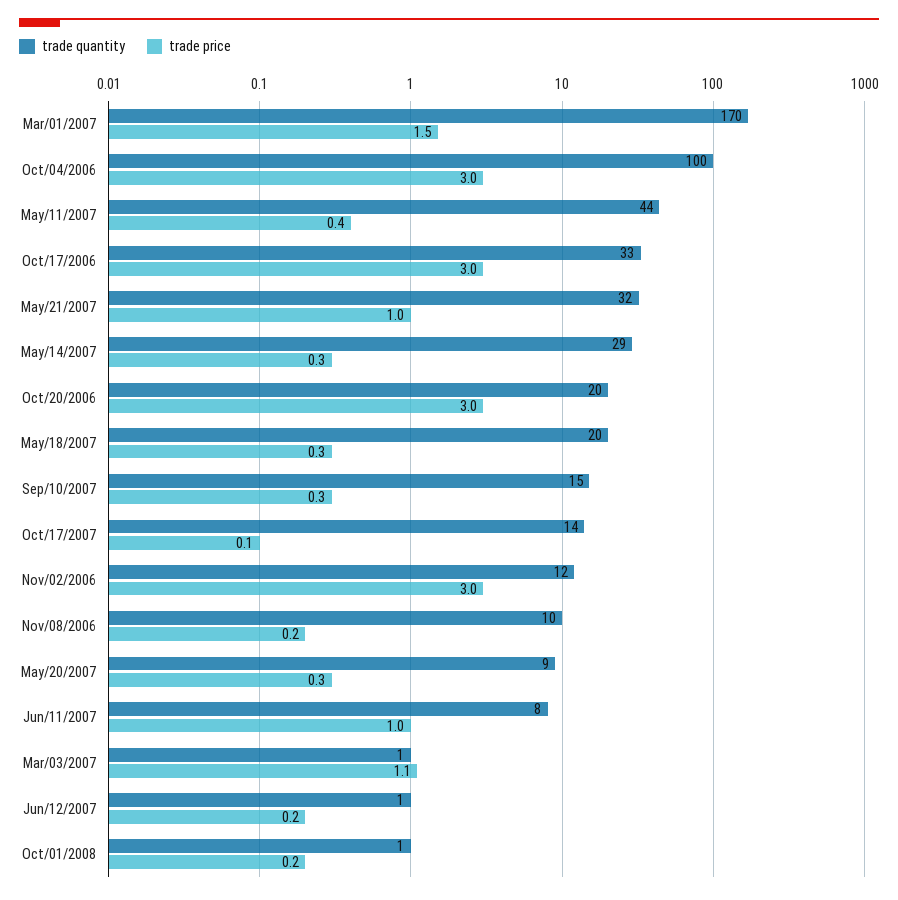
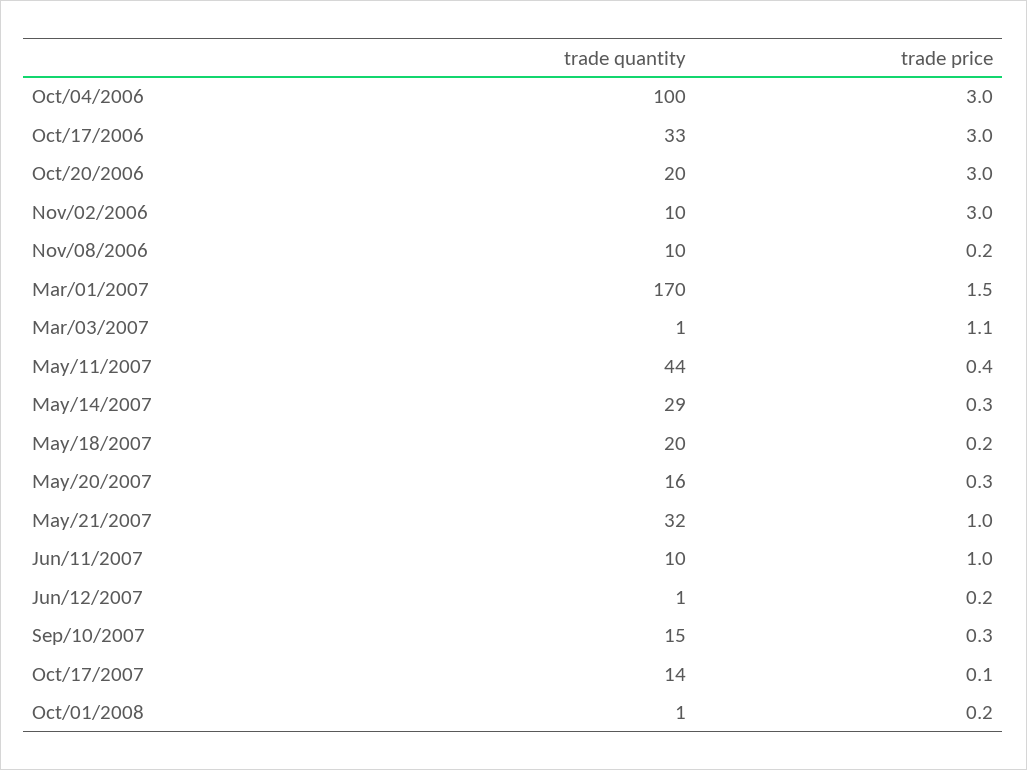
  {
    "trade quantity": {
      "Mar/01/2007": 170,
      "Oct/04/2006": 100,
      "May/11/2007": 44,
      "Oct/17/2006": 33,
      "May/21/2007": 32,
      "May/14/2007": 29,
      "Oct/20/2006": 20,
      "May/18/2007": 20,
      "Sep/10/2007": 15,
      "Oct/17/2007": 14,
-     "Nov/02/2006": 12,
+     "Nov/02/2006": 10,
      "Nov/08/2006": 10,
-     "May/20/2007": 9,
+     "May/20/2007": 16,
-     "Jun/11/2007": 8,
+     "Jun/11/2007": 10,
      "Mar/03/2007": 1,
      "Jun/12/2007": 1,
      "Oct/01/2008": 1
    },
    "trade price": {
      "Mar/01/2007": 1.5,
      "Oct/04/2006": 3,
      "May/11/2007": 0.4,
      "Oct/17/2006": 3,
      "May/21/2007": 1,
      "May/14/2007": 0.3,
      "Oct/20/2006": 3,
-     "May/18/2007": 0.3,
+     "May/18/2007": 0.2,
      "Sep/10/2007": 0.3,
      "Oct/17/2007": 0.1,
      "Nov/02/2006": 3,
      "Nov/08/2006": 0.2,
      "May/20/2007": 0.3,
      "Jun/11/2007": 1,
      "Mar/03/2007": 1.1,
      "Jun/12/2007": 0.2,
      "Oct/01/2008": 0.2
    }
  }

